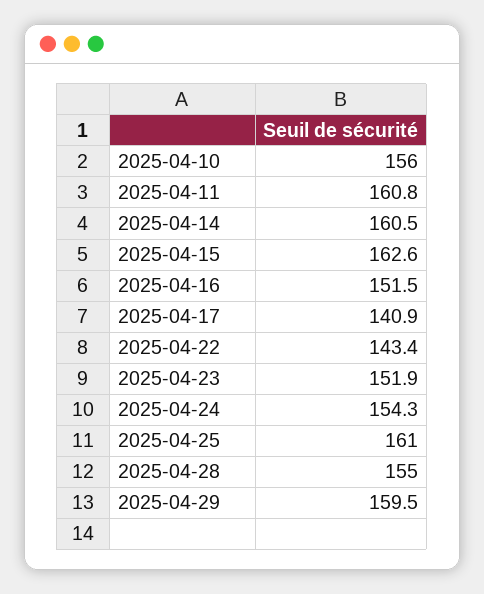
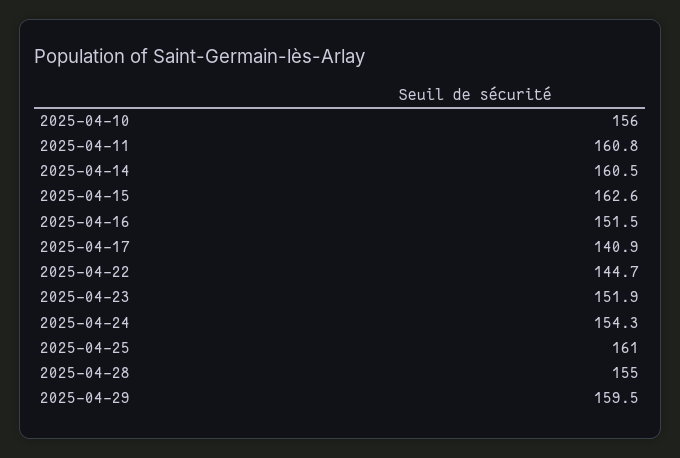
  {
    "2025-04-10": 156,
    "2025-04-11": 160.8,
    "2025-04-14": 160.5,
    "2025-04-15": 162.6,
    "2025-04-16": 151.5,
    "2025-04-17": 140.9,
-   "2025-04-22": 143.4,
+   "2025-04-22": 144.7,
    "2025-04-23": 151.9,
    "2025-04-24": 154.3,
    "2025-04-25": 161,
    "2025-04-28": 155,
    "2025-04-29": 159.5
  }

